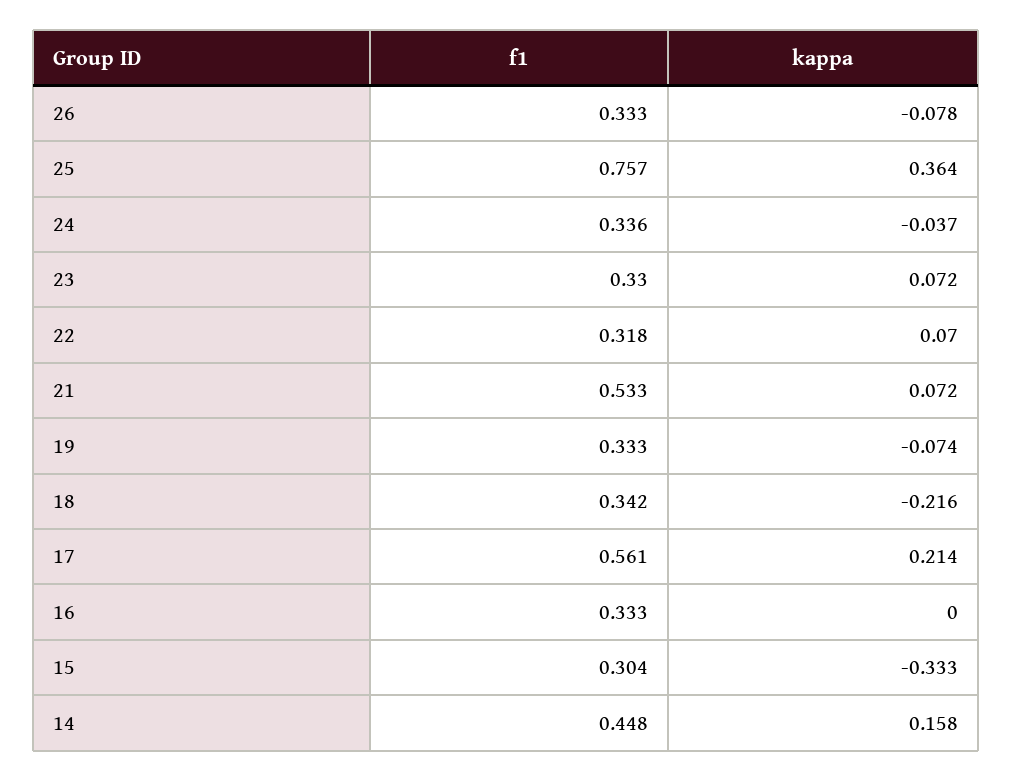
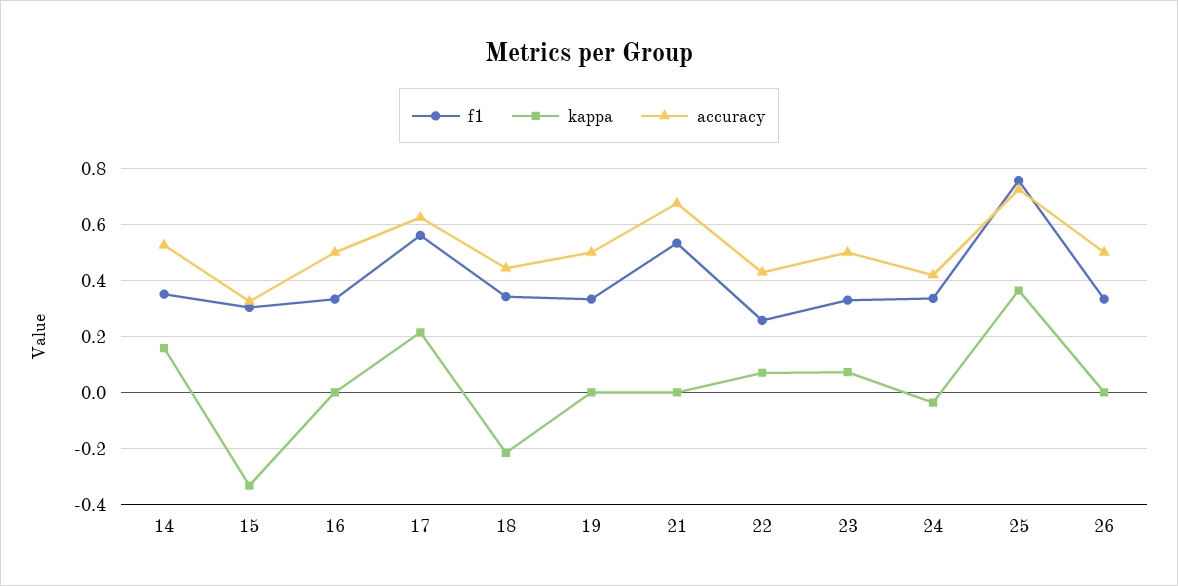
  {
    "f1": {
      "26": 0.333,
      "25": 0.757,
      "24": 0.336,
      "23": 0.33,
-     "22": 0.318,
+     "22": 0.25,
      "21": 0.533,
      "19": 0.333,
      "18": 0.342,
      "17": 0.561,
      "16": 0.333,
      "15": 0.304,
-     "14": 0.448
+     "14": 0.35
    },
    "kappa": {
-     "26": -0.078,
+     "26": 0,
      "25": 0.364,
      "24": -0.037,
      "23": 0.072,
      "22": 0.07,
-     "21": 0.072,
+     "21": 0,
-     "19": -0.074,
+     "19": 0,
      "18": -0.216,
      "17": 0.214,
      "16": 0,
      "15": -0.333,
      "14": 0.158
-   }
+   },
+   "accuracy": {
+     "14": 0.525,
+     "15": 0.325,
+     "16": 0.5,
+     "17": 0.625,
+     "18": 0.45,
+     "19": 0.5,
+     "21": 0.675,
+     "22": 0.425,
+     "23": 0.5,
+     "24": 0.425,
+     "25": 0.725,
+     "26": 0.5
+   }
  }

